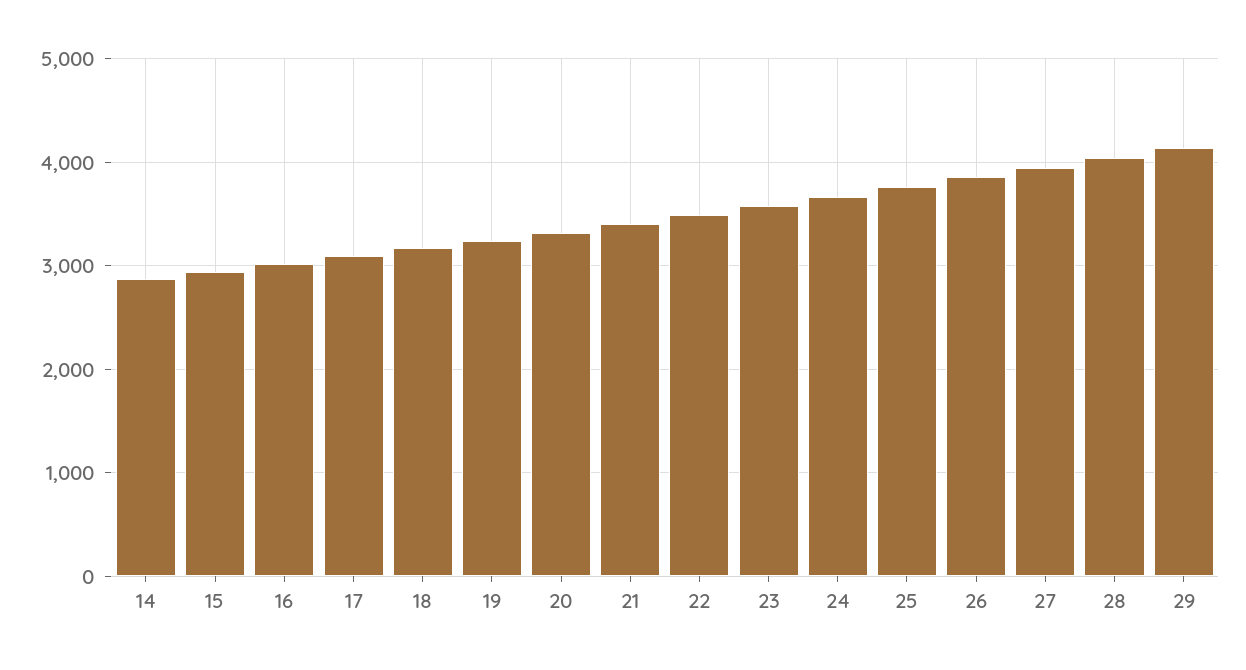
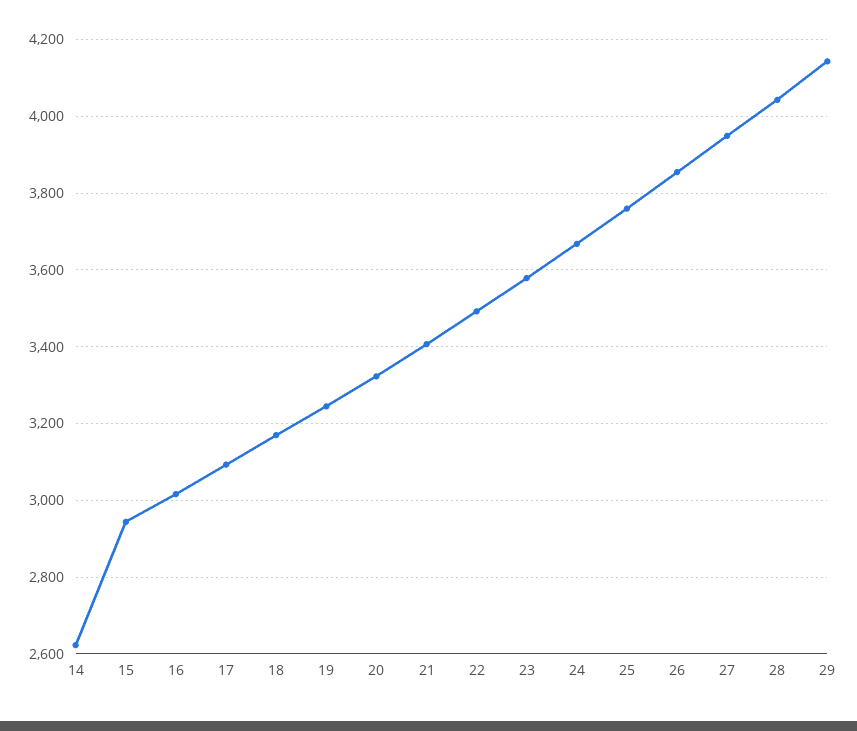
  {
-   "14": 2900,
+   "14": 2620,
    "15": 2940,
    "16": 3020,
    "17": 3100,
    "18": 3180,
    "19": 3240,
    "20": 3320,
    "21": 3400,
    "22": 3500,
    "23": 3580,
    "24": 3660,
    "25": 3760,
    "26": 3860,
    "27": 3940,
    "28": 4040,
    "29": 4140
  }

